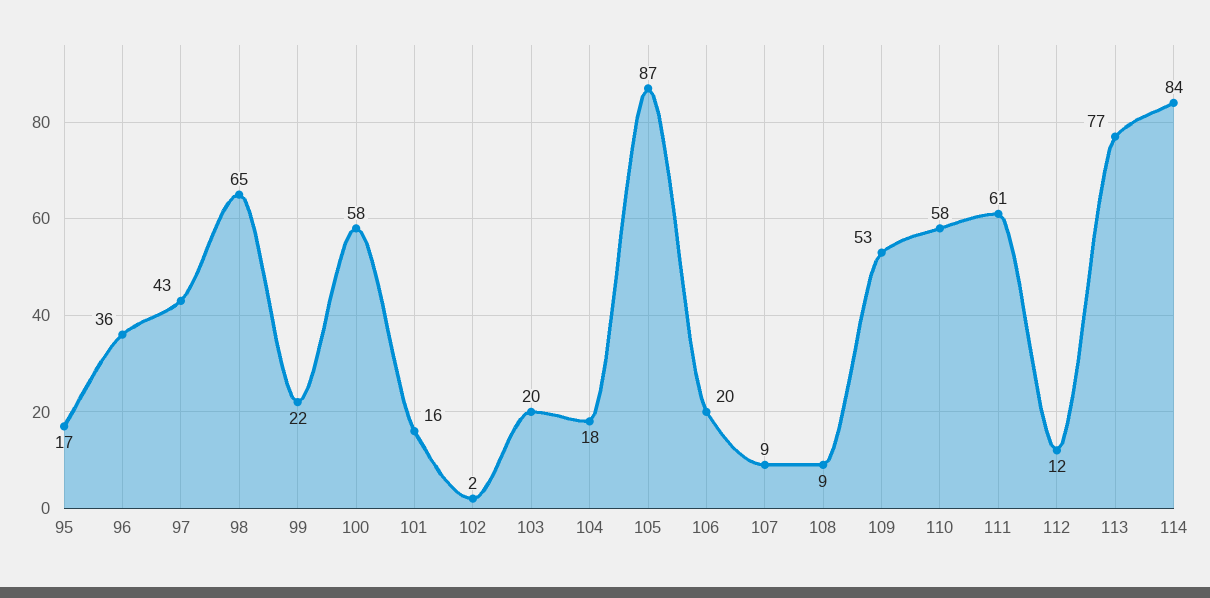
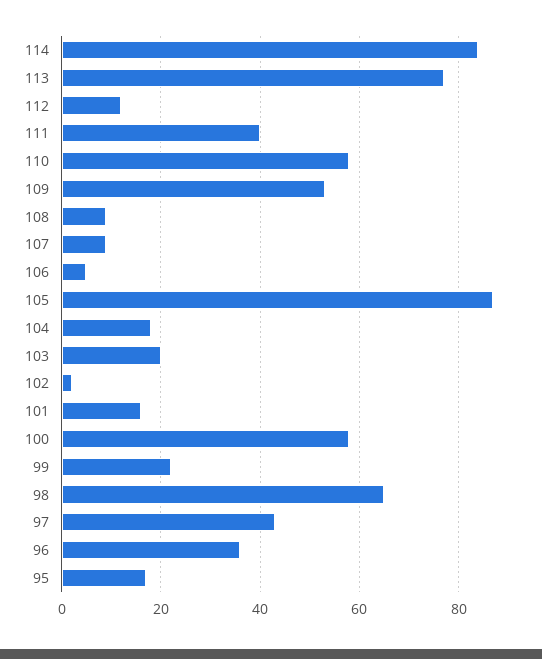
  {
    "95": 17,
    "96": 36,
    "97": 43,
    "98": 65,
    "99": 22,
    "100": 58,
    "101": 16,
    "102": 2,
    "103": 20,
    "104": 18,
    "105": 87,
-   "106": 20,
+   "106": 5,
    "107": 9,
    "108": 9,
    "109": 53,
    "110": 58,
-   "111": 61,
+   "111": 40,
    "112": 12,
    "113": 77,
    "114": 84
  }

